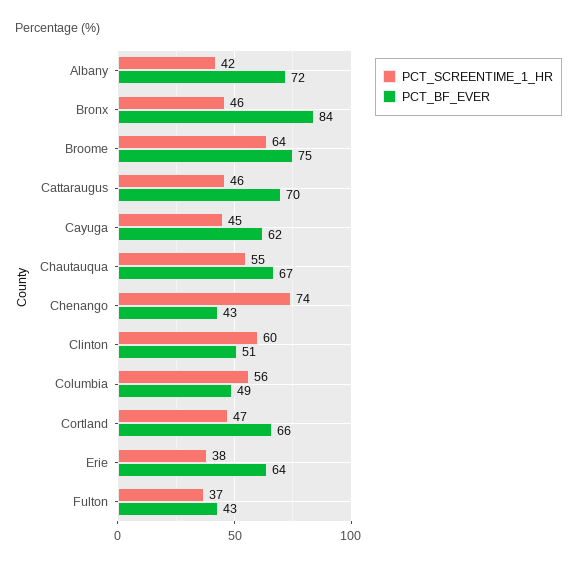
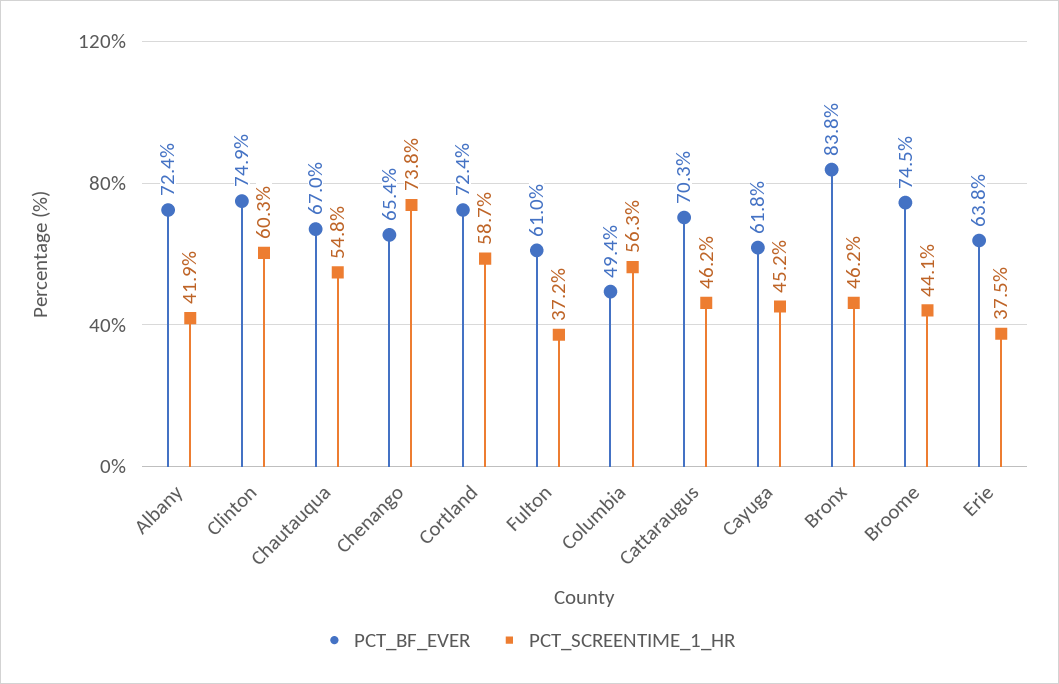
  {
    "PCT_SCREENTIME_1_HR": {
      "Albany": 41.9,
      "Bronx": 46.2,
-     "Broome": 64,
+     "Broome": 44.1,
      "Cattaraugus": 46.2,
      "Cayuga": 45.2,
      "Chautauqua": 54.8,
      "Chenango": 73.8,
      "Clinton": 60.3,
      "Columbia": 56.3,
-     "Cortland": 47,
+     "Cortland": 58.7,
      "Erie": 37.5,
      "Fulton": 37.2
    },
    "PCT_BF_EVER": {
      "Albany": 72.4,
      "Bronx": 83.8,
      "Broome": 74.5,
      "Cattaraugus": 70.3,
      "Cayuga": 61.8,
      "Chautauqua": 67,
-     "Chenango": 43,
+     "Chenango": 65.4,
-     "Clinton": 51,
+     "Clinton": 74.9,
      "Columbia": 49.4,
-     "Cortland": 66,
+     "Cortland": 72.4,
      "Erie": 63.8,
-     "Fulton": 43
+     "Fulton": 61
    }
  }

